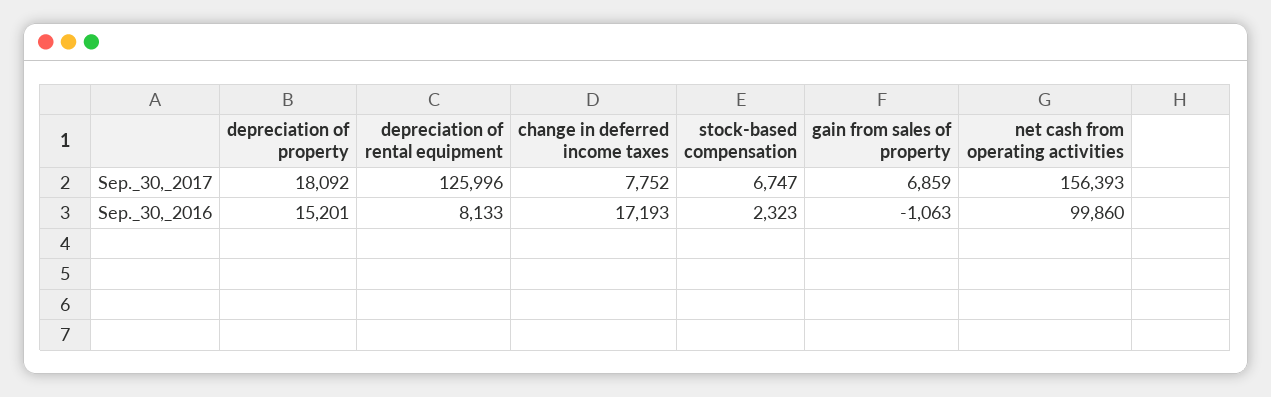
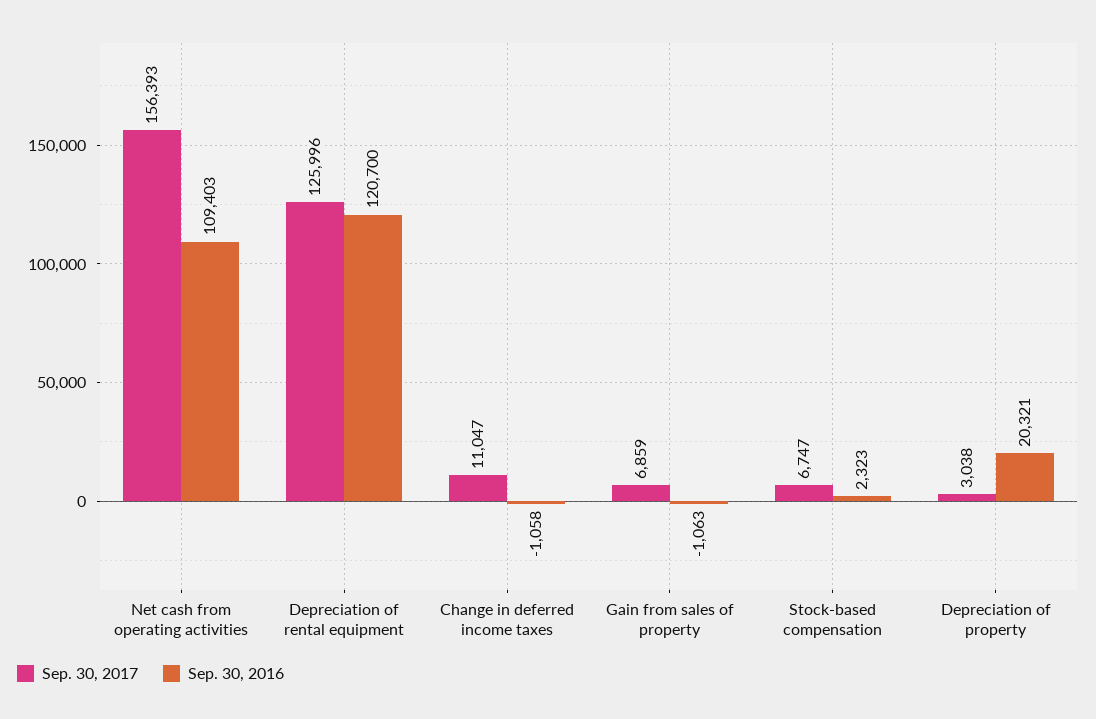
  {
    "Sep._30,_2017": {
-     "depreciation of property": 18092,
+     "depreciation of property": 3038,
      "depreciation of rental equipment": 125996,
-     "change in deferred income taxes": 7752,
+     "change in deferred income taxes": 11047,
      "stock-based compensation": 6747,
      "gain from sales of property": 6859,
      "net cash from operating activities": 156393
    },
    "Sep._30,_2016": {
-     "depreciation of property": 15201,
+     "depreciation of property": 20321,
-     "depreciation of rental equipment": 8133,
+     "depreciation of rental equipment": 120700,
-     "change in deferred income taxes": 17193,
+     "change in deferred income taxes": -1058,
      "stock-based compensation": 2323,
      "gain from sales of property": -1063,
-     "net cash from operating activities": 99860
+     "net cash from operating activities": 109403
    }
  }

